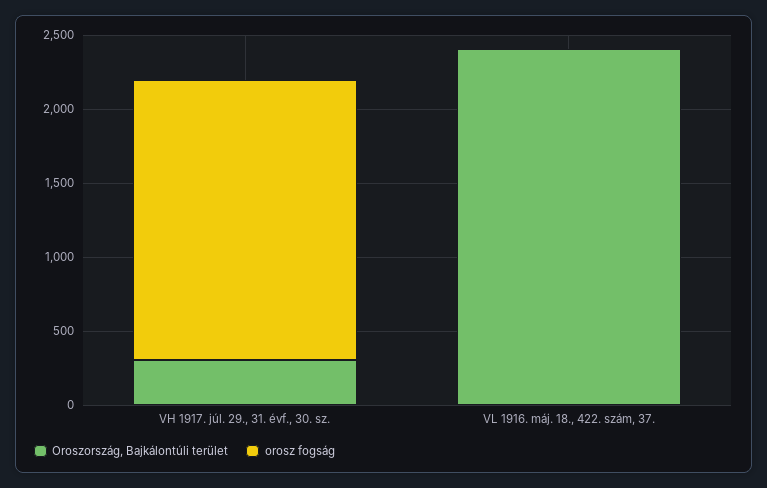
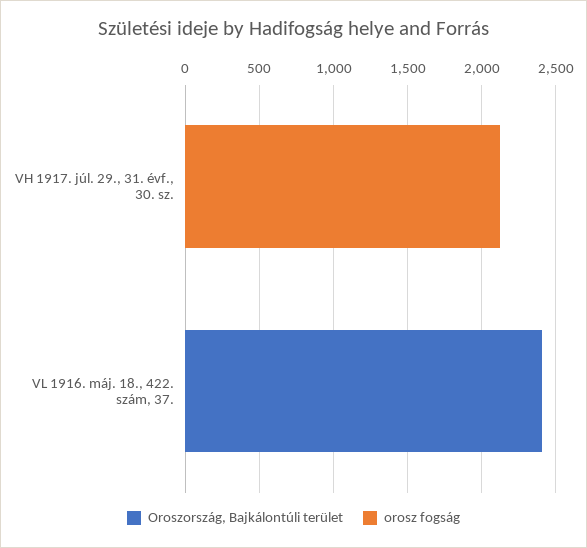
  {
    "Oroszország, Bajkálontúli terület": {
-     "VH 1917. júl. 29., 31. évf., 30. sz.": 300,
+     "VH 1917. júl. 29., 31. évf., 30. sz.": 0,
      "VL 1916. máj. 18., 422. szám, 37.": 2400
    },
    "orosz fogság": {
-     "VH 1917. júl. 29., 31. évf., 30. sz.": 1900,
+     "VH 1917. júl. 29., 31. évf., 30. sz.": 2100,
      "VL 1916. máj. 18., 422. szám, 37.": 0
    }
  }

